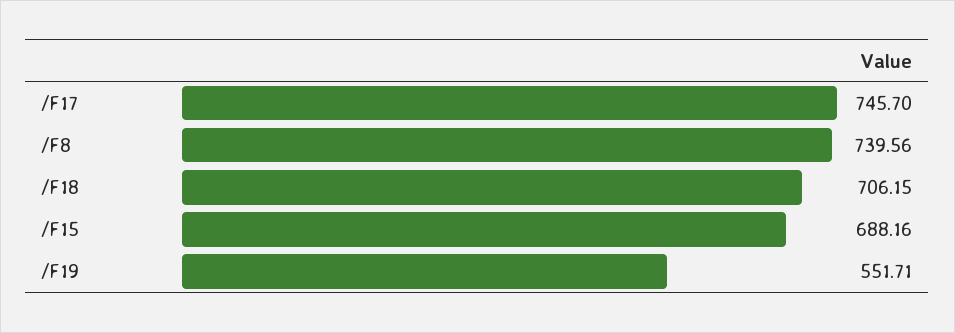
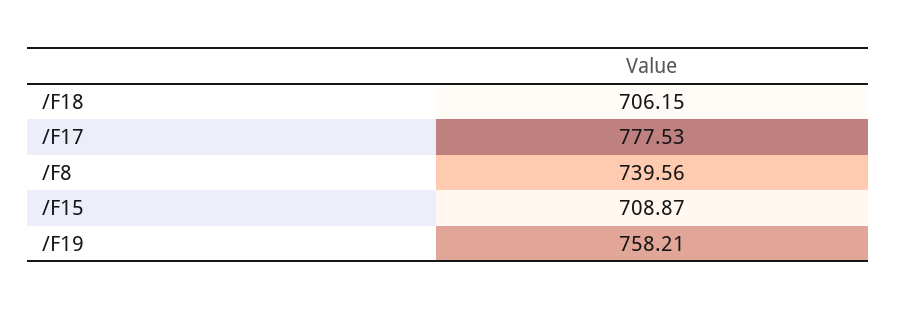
  {
-   "/F17": 745.7,
+   "/F17": 777.53,
    "/F8": 739.56,
    "/F18": 706.15,
-   "/F15": 688.16,
+   "/F15": 708.87,
-   "/F19": 551.71
+   "/F19": 758.21
  }

